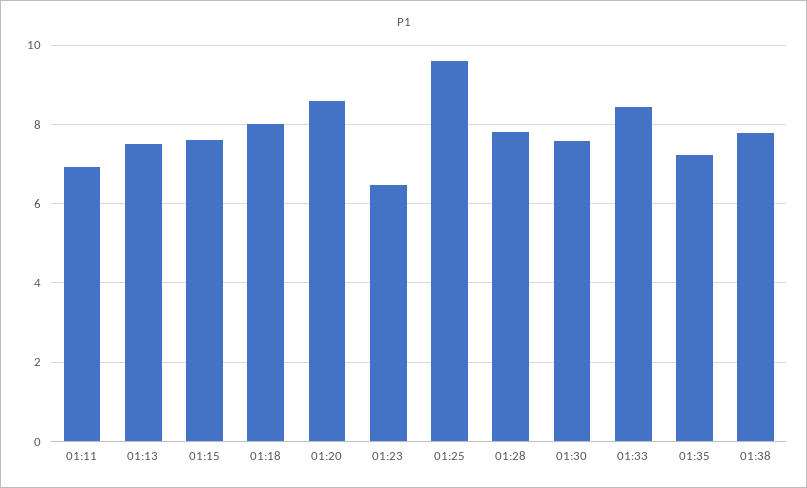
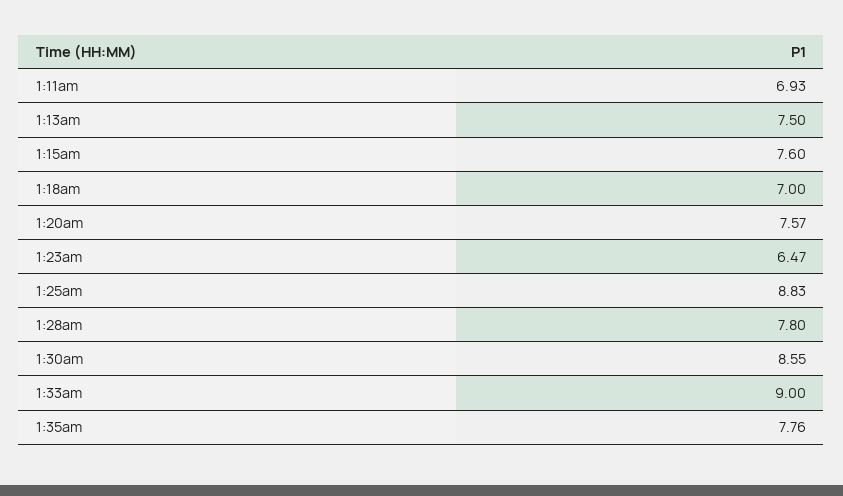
  {
    "01:11": 6.93,
    "01:13": 7.5,
    "01:15": 7.6,
-   "01:18": 8,
+   "01:18": 7,
-   "01:20": 8.6,
+   "01:20": 7.57,
    "01:23": 6.47,
-   "01:25": 9.6,
+   "01:25": 8.83,
    "01:28": 7.8,
-   "01:30": 7.6,
+   "01:30": 8.55,
-   "01:33": 8.4,
+   "01:33": 9,
-   "01:35": 7.2,
+   "01:35": 7.76
-   "01:38": 7.8
  }

